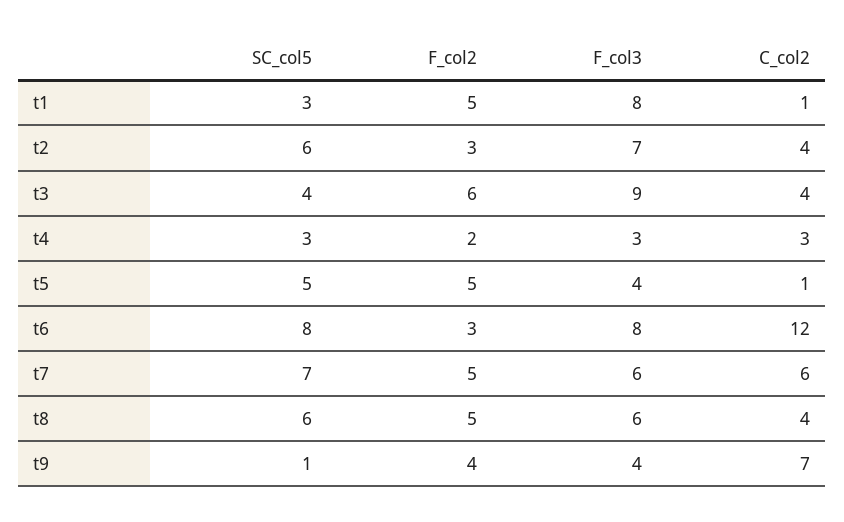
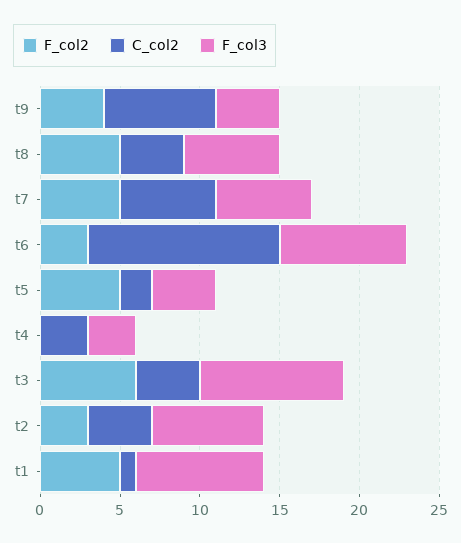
  {
-   "SC_col5": {
-     "t1": 3,
-     "t2": 6,
-     "t3": 4,
-     "t4": 3,
-     "t5": 5,
-     "t6": 8,
-     "t7": 7,
-     "t8": 6,
-     "t9": 1
-   },
    "F_col2": {
      "t1": 5,
      "t2": 3,
      "t3": 6,
-     "t4": 2,
+     "t4": 0,
      "t5": 5,
      "t6": 3,
      "t7": 5,
      "t8": 5,
      "t9": 4
    },
    "F_col3": {
      "t1": 8,
      "t2": 7,
      "t3": 9,
      "t4": 3,
      "t5": 4,
      "t6": 8,
      "t7": 6,
      "t8": 6,
      "t9": 4
    },
    "C_col2": {
      "t1": 1,
      "t2": 4,
      "t3": 4,
      "t4": 3,
-     "t5": 1,
+     "t5": 2,
      "t6": 12,
      "t7": 6,
      "t8": 4,
      "t9": 7
    }
  }

